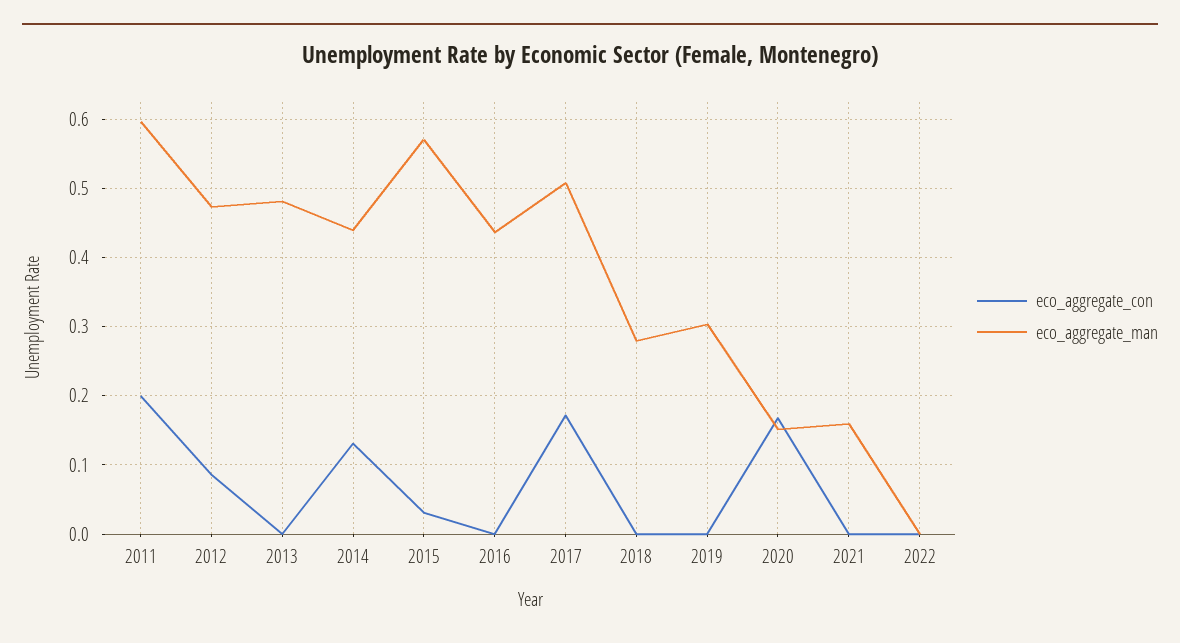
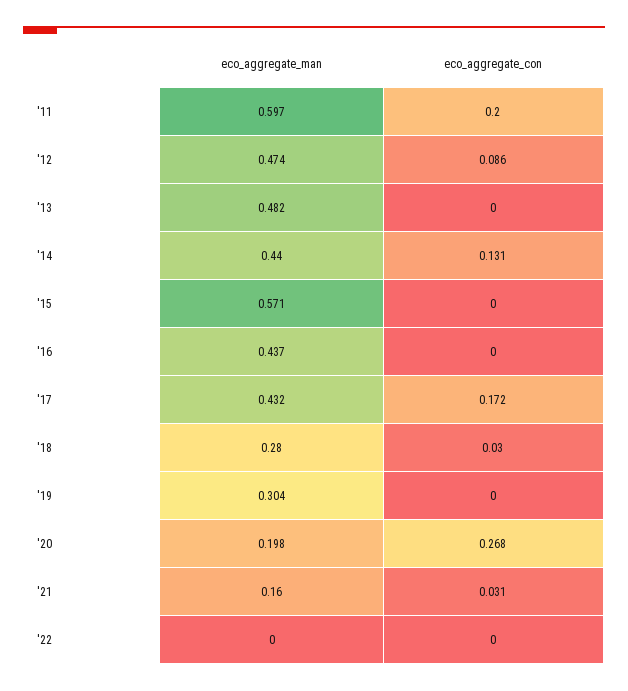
  {
    "eco_aggregate_con": {
      "2011": 0.2,
      "2012": 0.086,
      "2013": 0,
      "2014": 0.131,
-     "2015": 0.03,
+     "2015": 0,
      "2016": 0,
      "2017": 0.172,
-     "2018": 0,
+     "2018": 0.03,
      "2019": 0,
-     "2020": 0.17,
+     "2020": 0.268,
-     "2021": 0,
+     "2021": 0.031,
      "2022": 0
    },
    "eco_aggregate_man": {
      "2011": 0.597,
      "2012": 0.474,
      "2013": 0.482,
      "2014": 0.44,
      "2015": 0.571,
      "2016": 0.437,
-     "2017": 0.51,
+     "2017": 0.432,
      "2018": 0.28,
      "2019": 0.304,
-     "2020": 0.15,
+     "2020": 0.198,
      "2021": 0.16,
      "2022": 0
    }
  }

